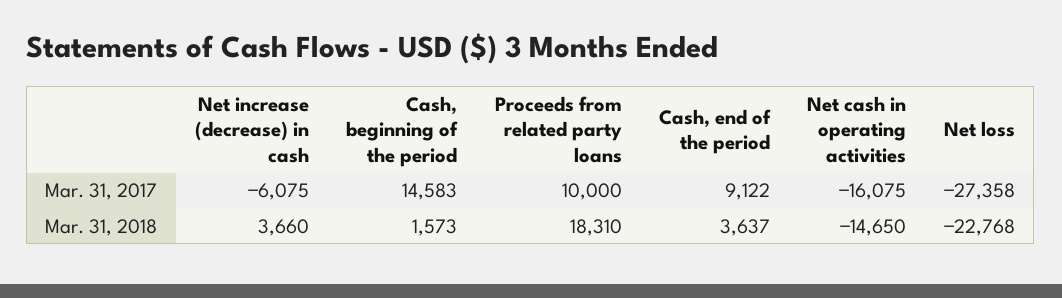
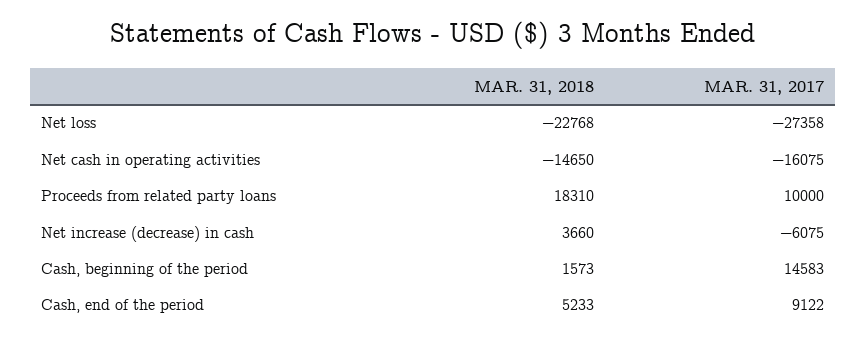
  {
    "Net increase (decrease) in cash": {
      "Mar. 31, 2017": -6075,
      "Mar. 31, 2018": 3660
    },
    "Cash, beginning of the period": {
      "Mar. 31, 2017": 14583,
      "Mar. 31, 2018": 1573
    },
    "Proceeds from related party loans": {
      "Mar. 31, 2017": 10000,
      "Mar. 31, 2018": 18310
    },
    "Cash, end of the period": {
      "Mar. 31, 2017": 9122,
-     "Mar. 31, 2018": 3637
+     "Mar. 31, 2018": 5233
    },
    "Net cash in operating activities": {
      "Mar. 31, 2017": -16075,
      "Mar. 31, 2018": -14650
    },
    "Net loss": {
      "Mar. 31, 2017": -27358,
      "Mar. 31, 2018": -22768
    }
  }

